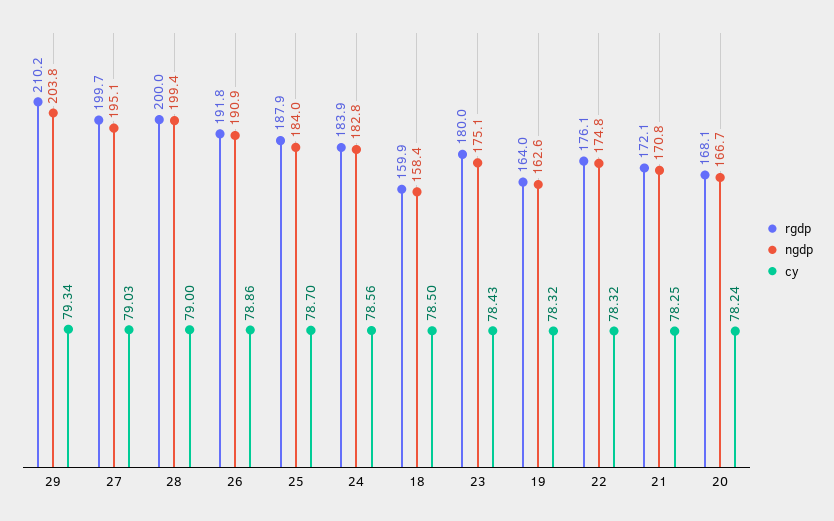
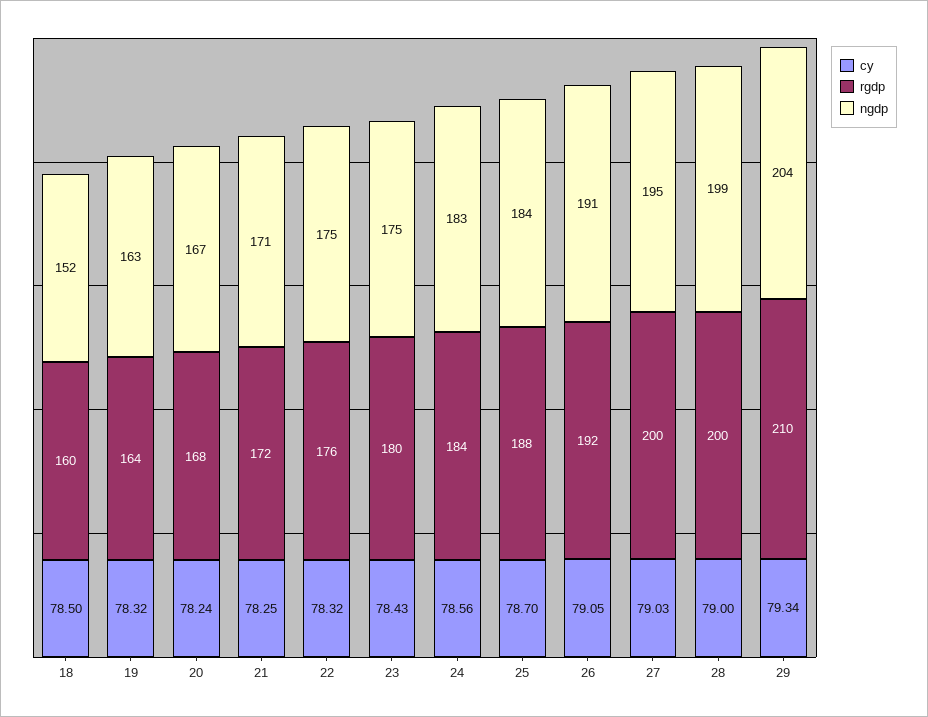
  {
    "rgdp": {
      "29": 210.2,
      "27": 199.7,
      "28": 200,
      "26": 191.8,
      "25": 187.9,
      "24": 183.9,
      "18": 159.9,
      "23": 180,
      "19": 164,
      "22": 176.1,
      "21": 172.1,
      "20": 168.1
    },
    "ngdp": {
      "29": 203.8,
      "27": 195.1,
      "28": 199.4,
      "26": 190.9,
      "25": 184,
      "24": 182.8,
-     "18": 158.4,
+     "18": 152,
      "23": 175.1,
      "19": 162.6,
      "22": 174.8,
      "21": 170.8,
      "20": 166.7
    },
    "cy": {
      "29": 79.34,
      "27": 79.03,
      "28": 79,
-     "26": 78.86,
+     "26": 79.05,
      "25": 78.7,
      "24": 78.56,
      "18": 78.5,
      "23": 78.43,
      "19": 78.32,
      "22": 78.32,
      "21": 78.25,
      "20": 78.24
    }
  }

